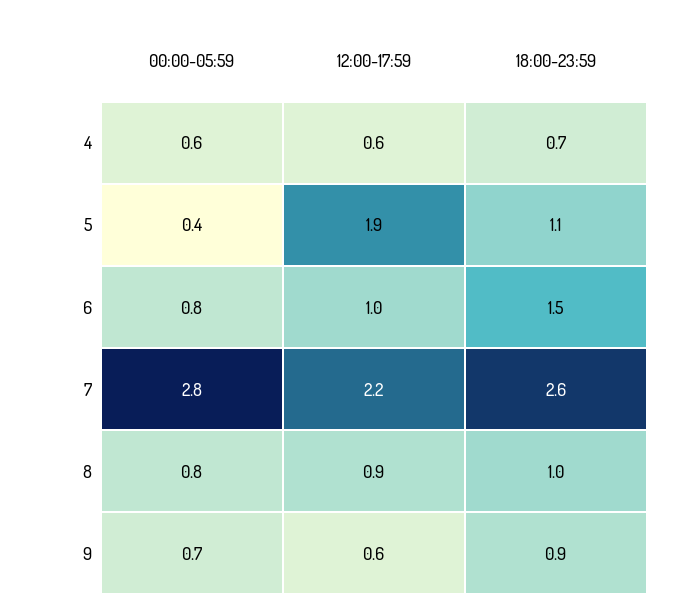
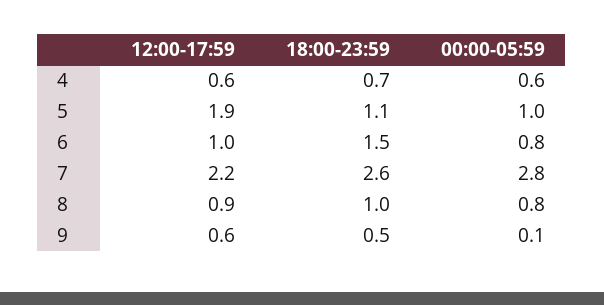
  {
    "00:00-05:59": {
      "4": 0.6,
-     "5": 0.4,
+     "5": 1,
      "6": 0.8,
      "7": 2.8,
      "8": 0.8,
-     "9": 0.7
+     "9": 0.1
    },
    "12:00-17:59": {
      "4": 0.6,
      "5": 1.9,
      "6": 1,
      "7": 2.2,
      "8": 0.9,
      "9": 0.6
    },
    "18:00-23:59": {
      "4": 0.7,
      "5": 1.1,
      "6": 1.5,
      "7": 2.6,
      "8": 1,
-     "9": 0.9
+     "9": 0.5
    }
  }

